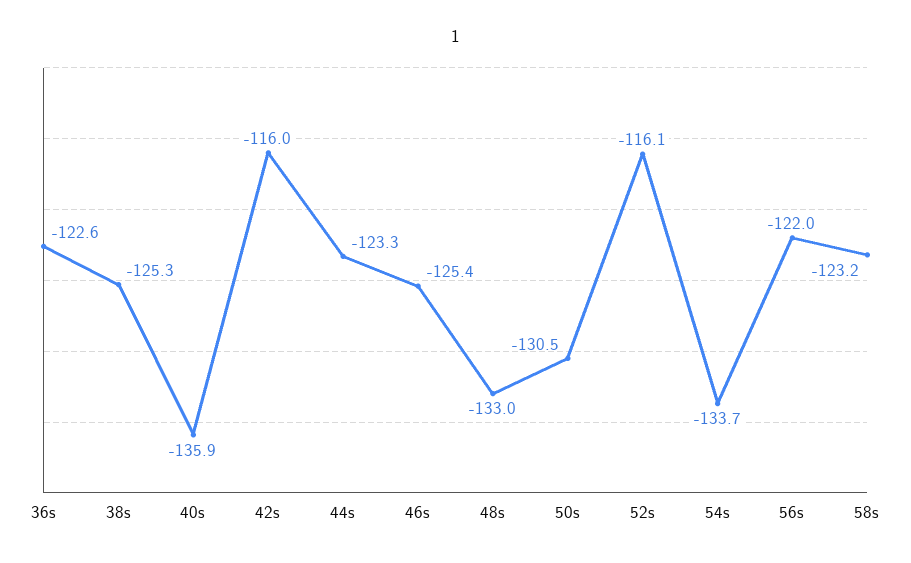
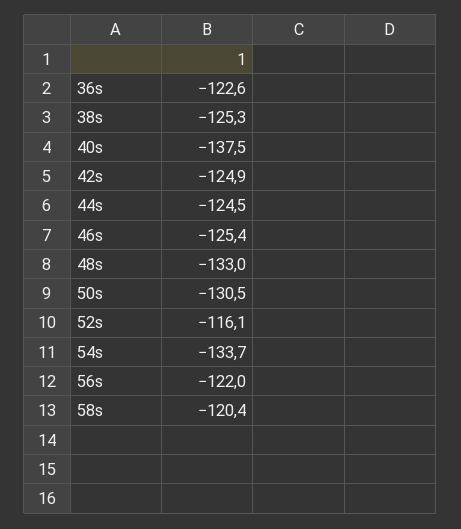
  {
    "36s": -122.6,
    "38s": -125.3,
-   "40s": -135.9,
+   "40s": -137.5,
-   "42s": -116,
+   "42s": -124.9,
-   "44s": -123.3,
+   "44s": -124.5,
    "46s": -125.4,
    "48s": -133,
    "50s": -130.5,
    "52s": -116.1,
    "54s": -133.7,
    "56s": -122,
-   "58s": -123.2
+   "58s": -120.4
  }

